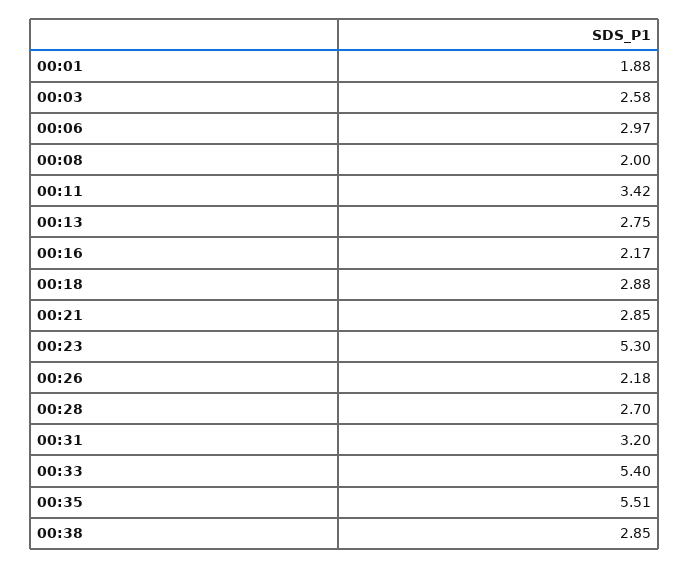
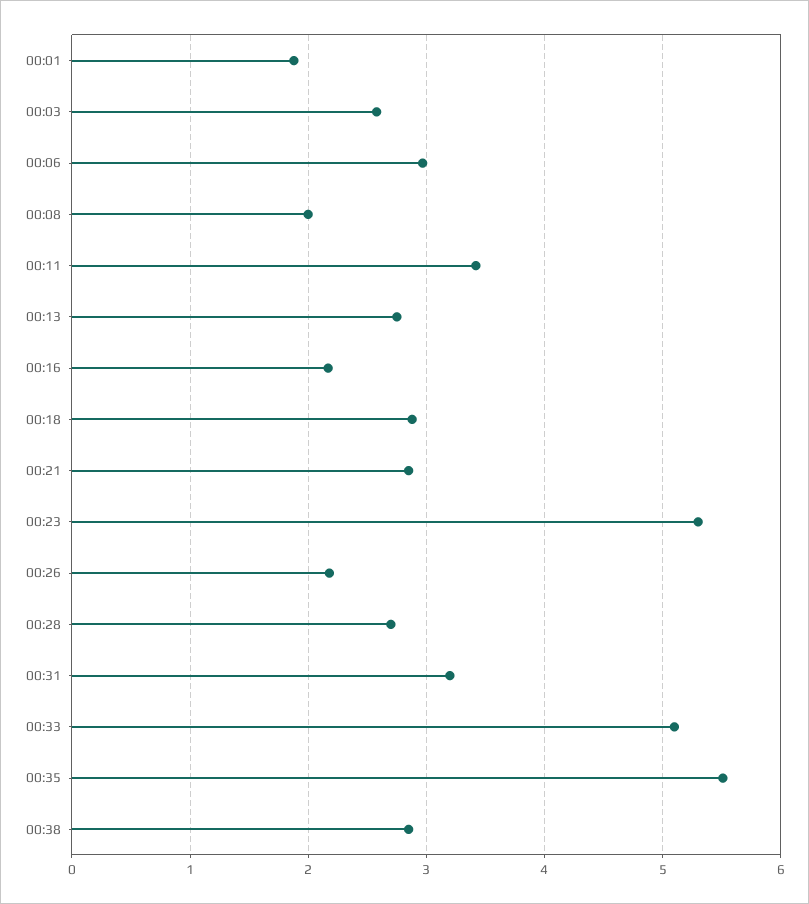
  {
    "00:01": 1.88,
    "00:03": 2.58,
    "00:06": 2.97,
    "00:08": 2,
    "00:11": 3.42,
    "00:13": 2.75,
    "00:16": 2.17,
    "00:18": 2.88,
    "00:21": 2.85,
    "00:23": 5.3,
    "00:26": 2.18,
    "00:28": 2.7,
    "00:31": 3.2,
-   "00:33": 5.4,
+   "00:33": 5.1,
    "00:35": 5.51,
    "00:38": 2.85
  }

